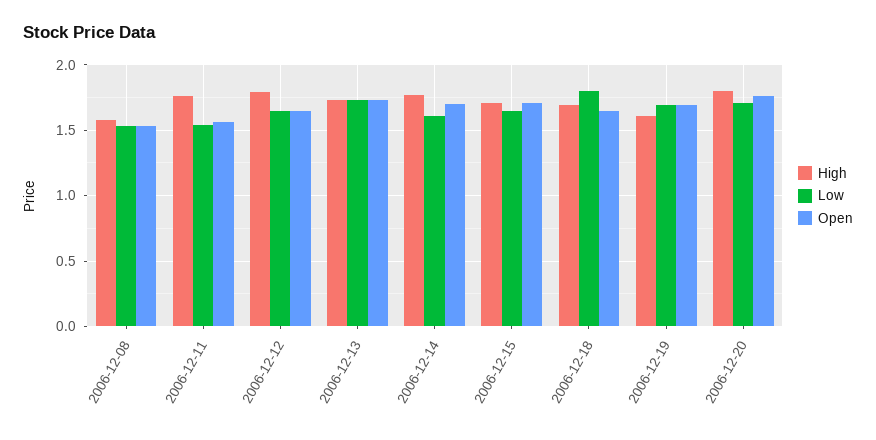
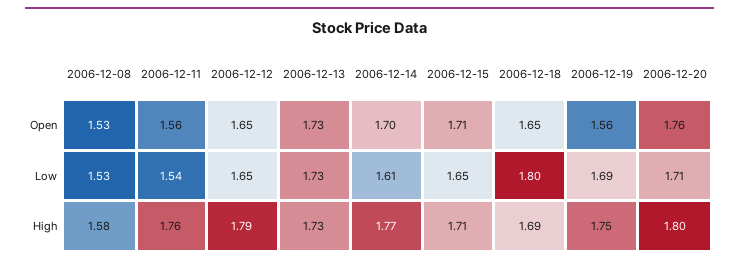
  {
    "High": {
      "2006-12-08": 1.58,
      "2006-12-11": 1.76,
      "2006-12-12": 1.79,
      "2006-12-13": 1.73,
      "2006-12-14": 1.77,
      "2006-12-15": 1.71,
      "2006-12-18": 1.69,
-     "2006-12-19": 1.6,
+     "2006-12-19": 1.75,
      "2006-12-20": 1.8
    },
    "Low": {
      "2006-12-08": 1.53,
      "2006-12-11": 1.54,
      "2006-12-12": 1.65,
      "2006-12-13": 1.73,
      "2006-12-14": 1.61,
      "2006-12-15": 1.65,
      "2006-12-18": 1.8,
      "2006-12-19": 1.69,
      "2006-12-20": 1.71
    },
    "Open": {
      "2006-12-08": 1.53,
      "2006-12-11": 1.56,
      "2006-12-12": 1.65,
      "2006-12-13": 1.73,
      "2006-12-14": 1.7,
      "2006-12-15": 1.71,
      "2006-12-18": 1.65,
-     "2006-12-19": 1.7,
+     "2006-12-19": 1.56,
      "2006-12-20": 1.76
    }
  }

